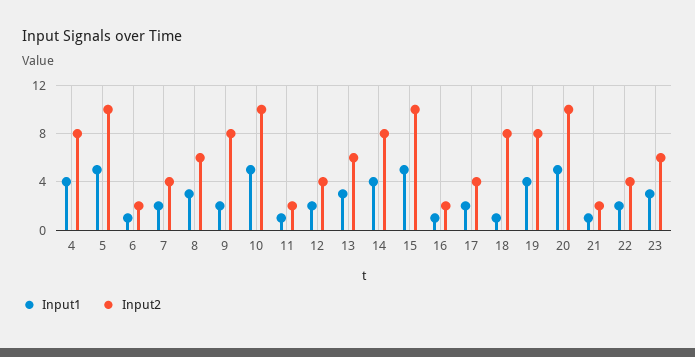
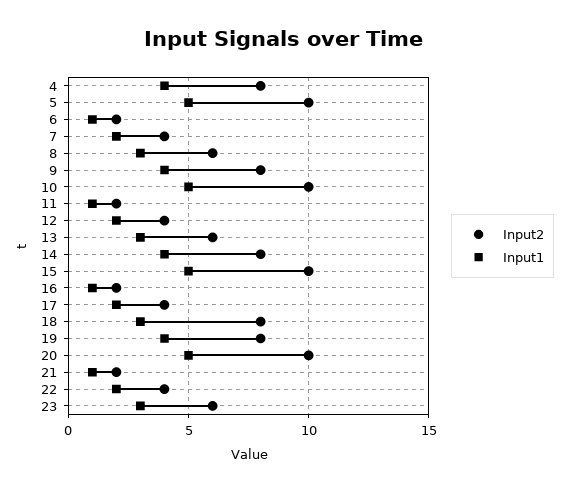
  {
    "Input1": {
      "4": 4,
      "5": 5,
      "6": 1,
      "7": 2,
      "8": 3,
-     "9": 2,
+     "9": 4,
      "10": 5,
      "11": 1,
      "12": 2,
      "13": 3,
      "14": 4,
      "15": 5,
      "16": 1,
      "17": 2,
-     "18": 1,
+     "18": 3,
      "19": 4,
      "20": 5,
      "21": 1,
      "22": 2,
      "23": 3
    },
    "Input2": {
      "4": 8,
      "5": 10,
      "6": 2,
      "7": 4,
      "8": 6,
      "9": 8,
      "10": 10,
      "11": 2,
      "12": 4,
      "13": 6,
      "14": 8,
      "15": 10,
      "16": 2,
      "17": 4,
      "18": 8,
      "19": 8,
      "20": 10,
      "21": 2,
      "22": 4,
      "23": 6
    }
  }

